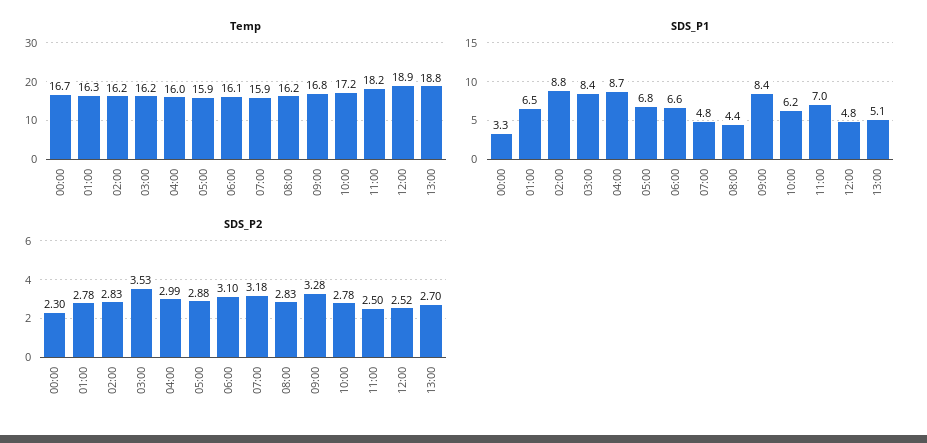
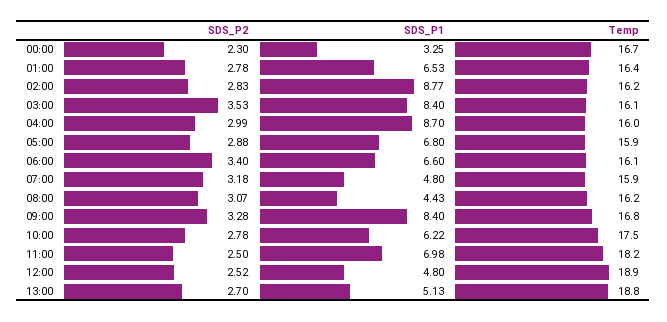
  {
    "Temp": {
      "00:00": 16.7,
-     "01:00": 16.3,
+     "01:00": 16.4,
      "02:00": 16.2,
-     "03:00": 16.2,
+     "03:00": 16.1,
      "04:00": 16,
      "05:00": 15.9,
      "06:00": 16.1,
      "07:00": 15.9,
      "08:00": 16.2,
      "09:00": 16.8,
-     "10:00": 17.2,
+     "10:00": 17.5,
      "11:00": 18.2,
      "12:00": 18.9,
      "13:00": 18.8
    },
    "SDS_P1": {
      "00:00": 3.25,
      "01:00": 6.53,
      "02:00": 8.77,
      "03:00": 8.4,
      "04:00": 8.7,
      "05:00": 6.8,
      "06:00": 6.6,
      "07:00": 4.8,
      "08:00": 4.43,
      "09:00": 8.4,
      "10:00": 6.22,
      "11:00": 6.98,
      "12:00": 4.8,
      "13:00": 5.13
    },
    "SDS_P2": {
      "00:00": 2.3,
      "01:00": 2.78,
      "02:00": 2.83,
      "03:00": 3.53,
      "04:00": 2.99,
      "05:00": 2.88,
-     "06:00": 3.1,
+     "06:00": 3.4,
      "07:00": 3.18,
-     "08:00": 2.83,
+     "08:00": 3.07,
      "09:00": 3.28,
      "10:00": 2.78,
      "11:00": 2.5,
      "12:00": 2.52,
      "13:00": 2.7
    }
  }

